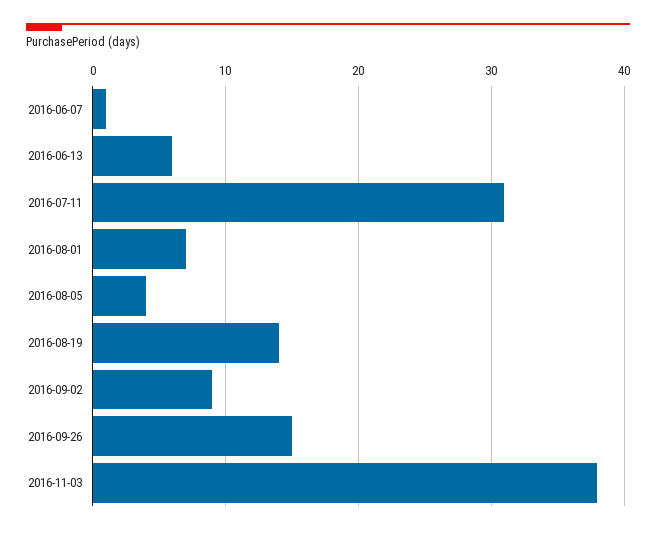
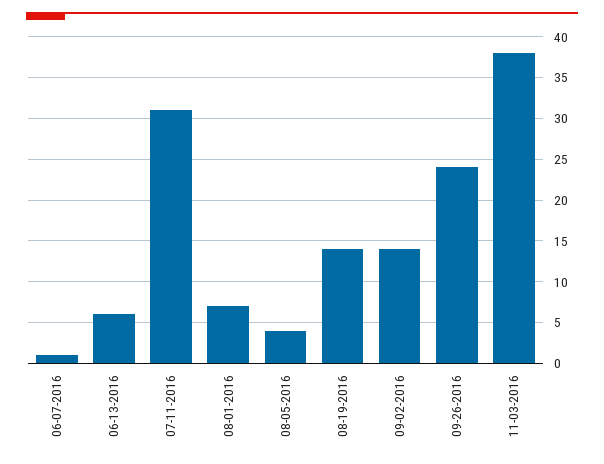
  {
    "2016-06-07": 1,
    "2016-06-13": 6,
    "2016-07-11": 31,
    "2016-08-01": 7,
    "2016-08-05": 4,
    "2016-08-19": 14,
-   "2016-09-02": 9,
+   "2016-09-02": 14,
-   "2016-09-26": 15,
+   "2016-09-26": 24,
    "2016-11-03": 38
  }

